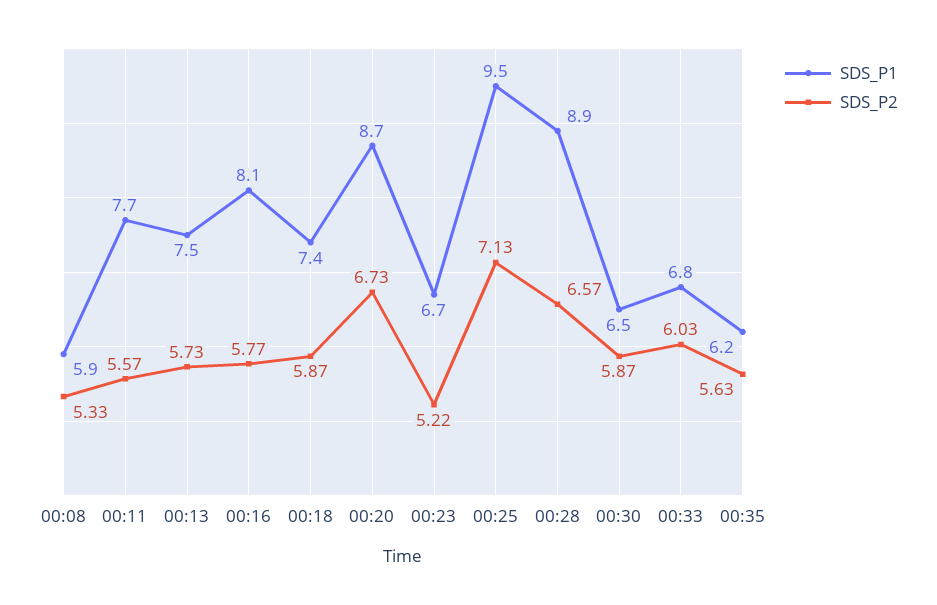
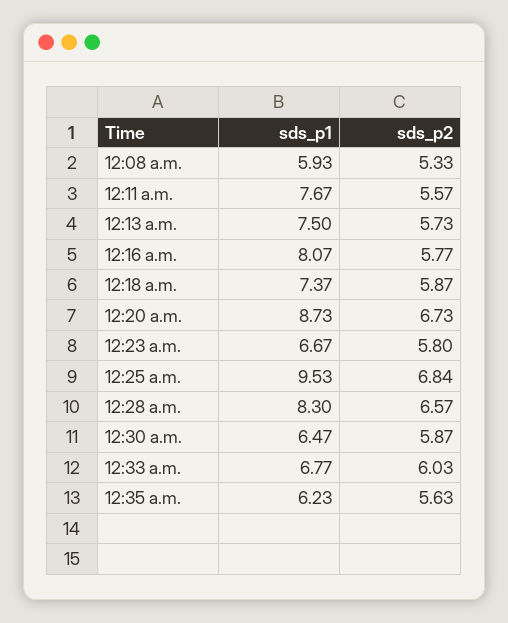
  {
    "SDS_P1": {
      "00:08": 5.93,
      "00:11": 7.67,
      "00:13": 7.5,
      "00:16": 8.07,
      "00:18": 7.37,
      "00:20": 8.73,
      "00:23": 6.67,
      "00:25": 9.53,
-     "00:28": 8.9,
+     "00:28": 8.3,
      "00:30": 6.47,
      "00:33": 6.77,
      "00:35": 6.23
    },
    "SDS_P2": {
      "00:08": 5.33,
      "00:11": 5.57,
      "00:13": 5.73,
      "00:16": 5.77,
      "00:18": 5.87,
      "00:20": 6.73,
-     "00:23": 5.22,
+     "00:23": 5.8,
-     "00:25": 7.13,
+     "00:25": 6.84,
      "00:28": 6.57,
      "00:30": 5.87,
      "00:33": 6.03,
      "00:35": 5.63
    }
  }

